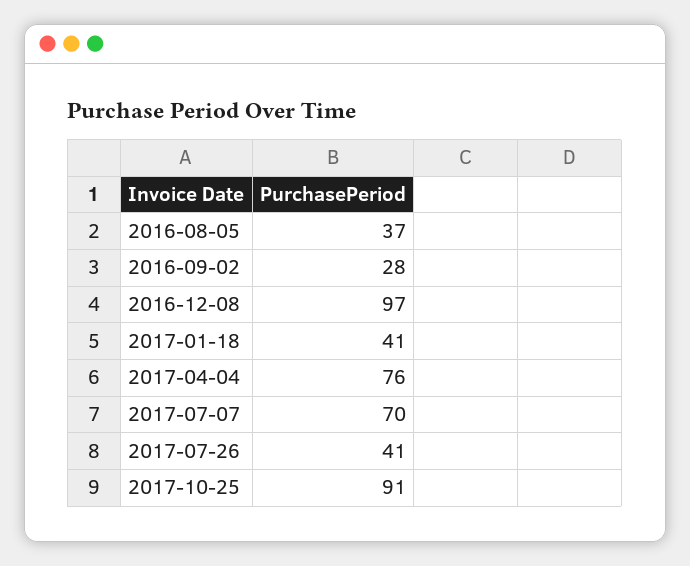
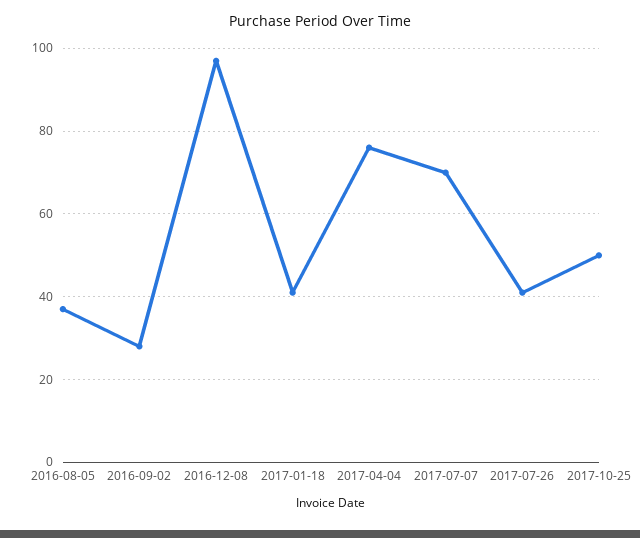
  {
    "2016-08-05": 37,
    "2016-09-02": 28,
    "2016-12-08": 97,
    "2017-01-18": 41,
    "2017-04-04": 76,
    "2017-07-07": 70,
    "2017-07-26": 41,
-   "2017-10-25": 91
+   "2017-10-25": 50
  }

